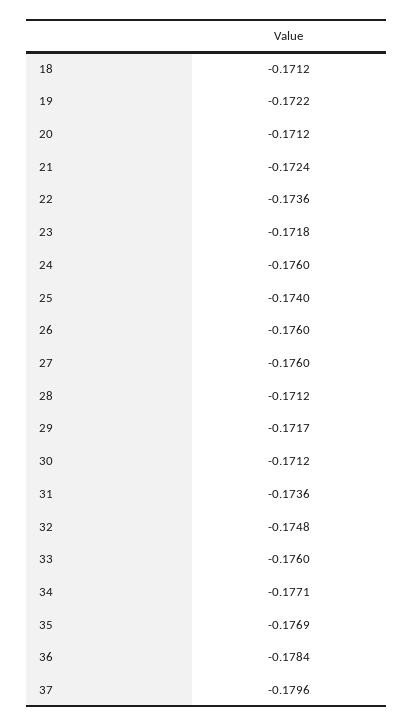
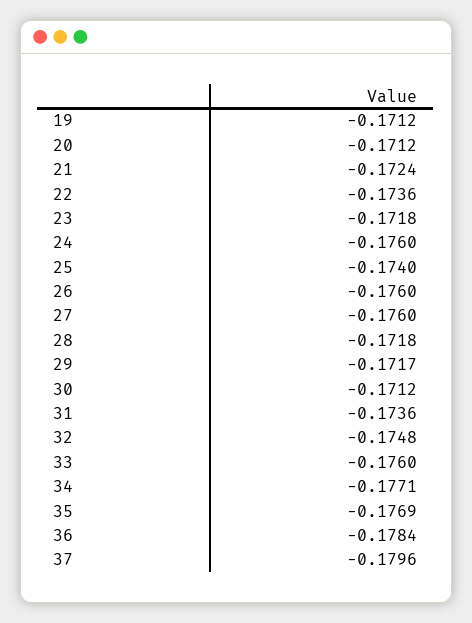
  {
-   "18": -0.1712,
-   "19": -0.1722,
+   "19": -0.1712,
    "20": -0.1712,
    "21": -0.1724,
    "22": -0.1736,
    "23": -0.1718,
    "24": -0.176,
    "25": -0.174,
    "26": -0.176,
    "27": -0.176,
-   "28": -0.1712,
+   "28": -0.1718,
    "29": -0.1717,
    "30": -0.1712,
    "31": -0.1736,
    "32": -0.1748,
    "33": -0.176,
    "34": -0.1771,
    "35": -0.1769,
    "36": -0.1784,
    "37": -0.1796
  }

